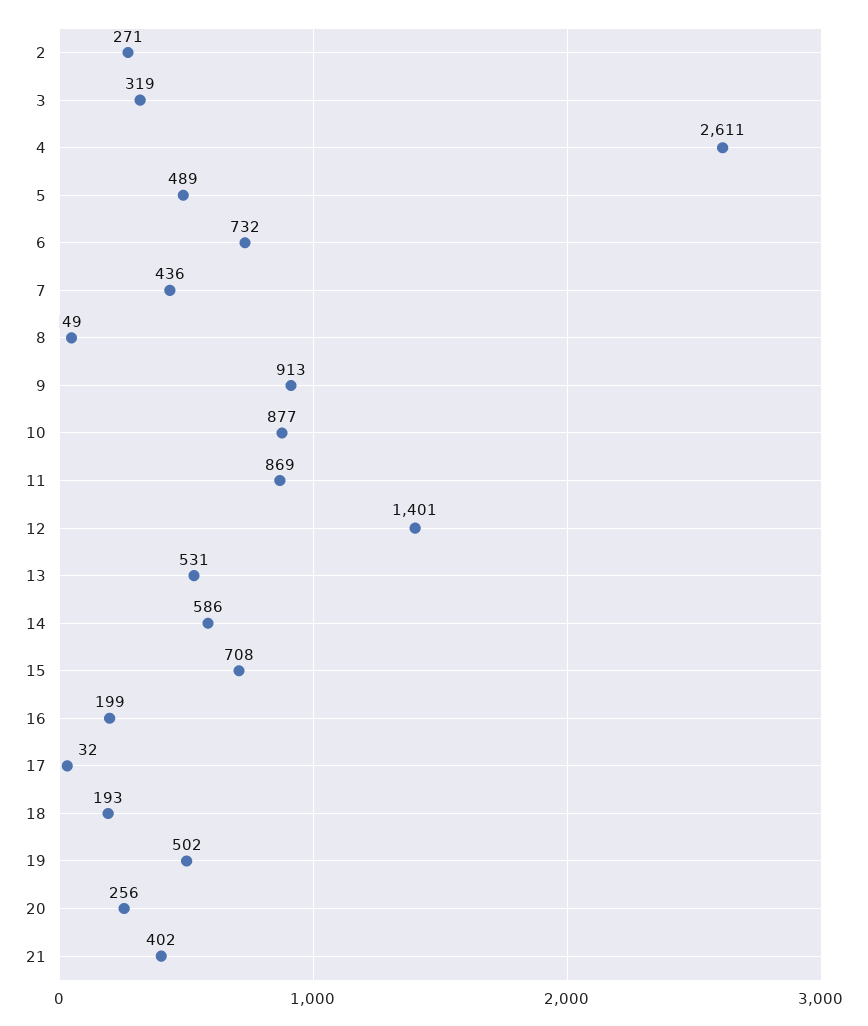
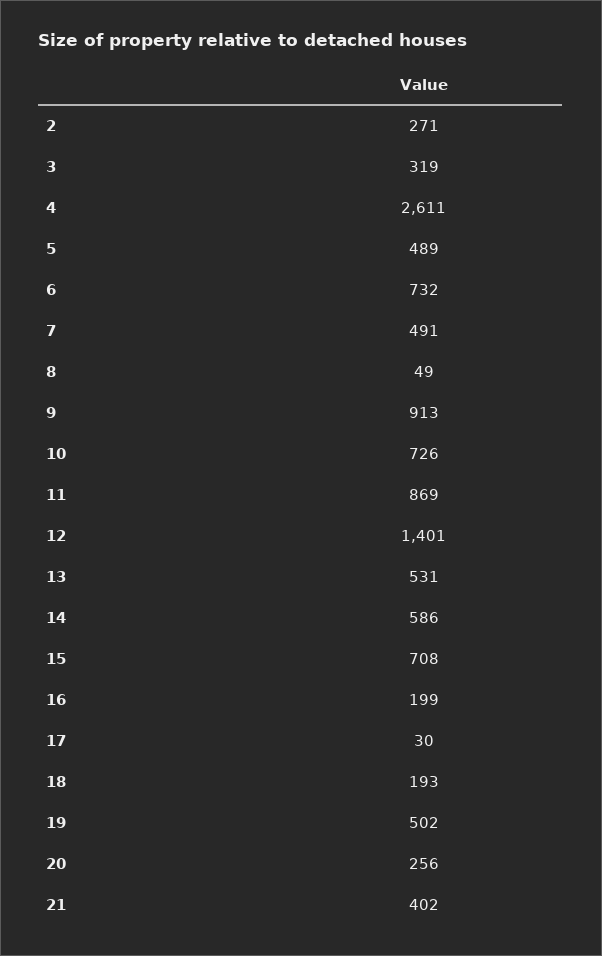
  {
    "2": 271,
    "3": 319,
    "4": 2611,
    "5": 489,
    "6": 732,
-   "7": 436,
+   "7": 491,
    "8": 49,
    "9": 913,
-   "10": 877,
+   "10": 726,
    "11": 869,
    "12": 1401,
    "13": 531,
    "14": 586,
    "15": 708,
    "16": 199,
-   "17": 32,
+   "17": 30,
    "18": 193,
    "19": 502,
    "20": 256,
    "21": 402
  }

